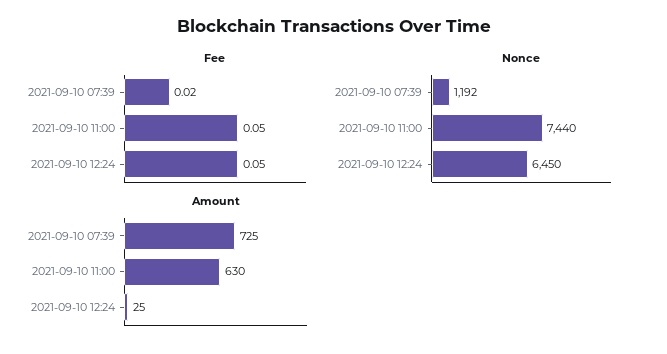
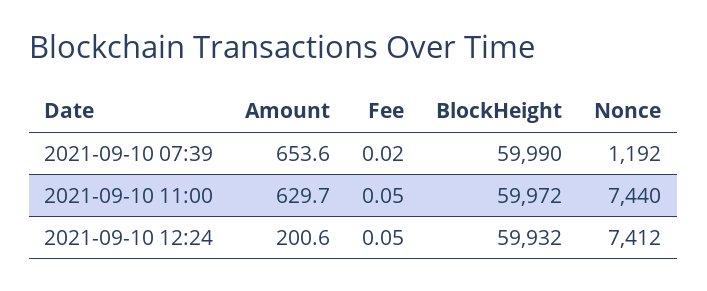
  {
    "Fee": {
      "2021-09-10 07:39": 0.02,
      "2021-09-10 11:00": 0.05,
      "2021-09-10 12:24": 0.05
    },
    "Nonce": {
      "2021-09-10 07:39": 1192,
      "2021-09-10 11:00": 7440,
-     "2021-09-10 12:24": 6450
+     "2021-09-10 12:24": 7412
    },
    "Amount": {
-     "2021-09-10 07:39": 725,
+     "2021-09-10 07:39": 653.6,
      "2021-09-10 11:00": 629.7,
-     "2021-09-10 12:24": 25
+     "2021-09-10 12:24": 200.6
-   }
+   },
+   "BlockHeight": {
+     "2021-09-10 07:39": 59990,
+     "2021-09-10 11:00": 59972,
+     "2021-09-10 12:24": 59932
+   }
  }

